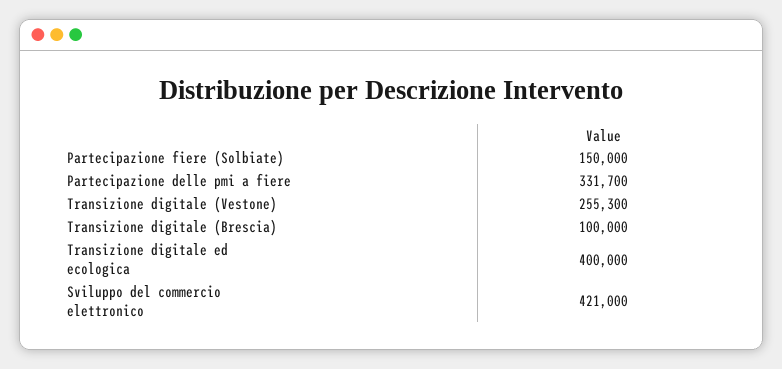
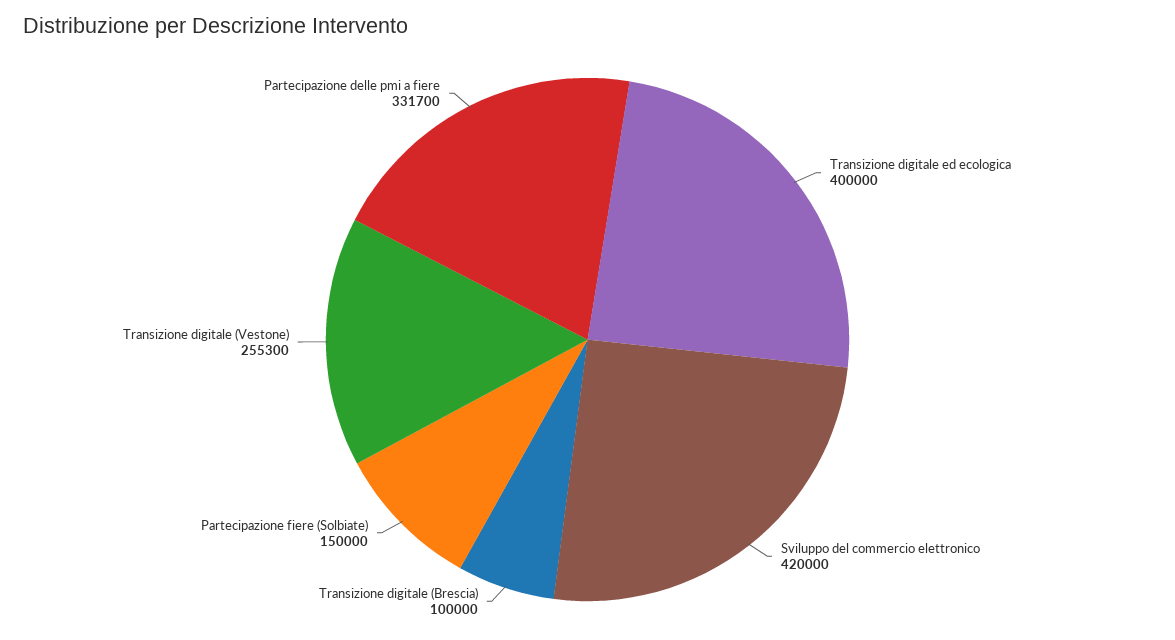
  {
    "Partecipazione fiere (Solbiate)": 150000,
    "Partecipazione delle pmi a fiere": 331700,
    "Transizione digitale (Vestone)": 255300,
    "Transizione digitale (Brescia)": 100000,
    "Transizione digitale ed ecologica": 400000,
-   "Sviluppo del commercio elettronico": 421000
+   "Sviluppo del commercio elettronico": 420000
  }

